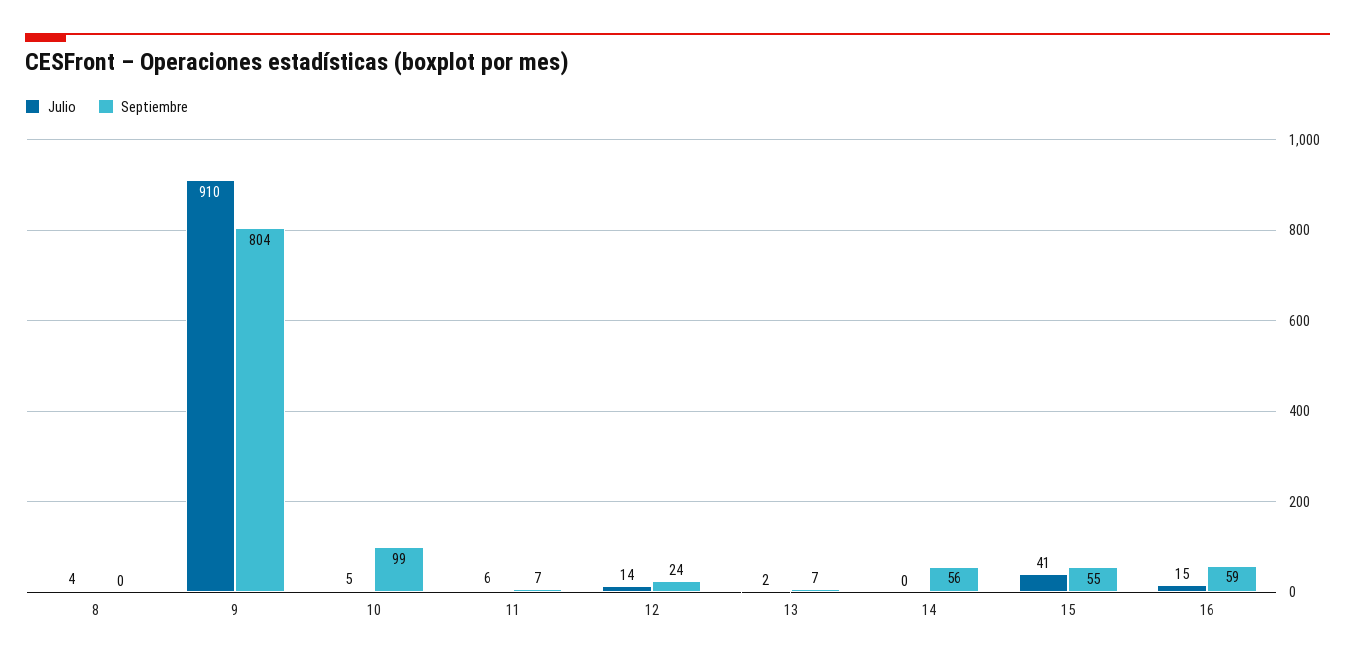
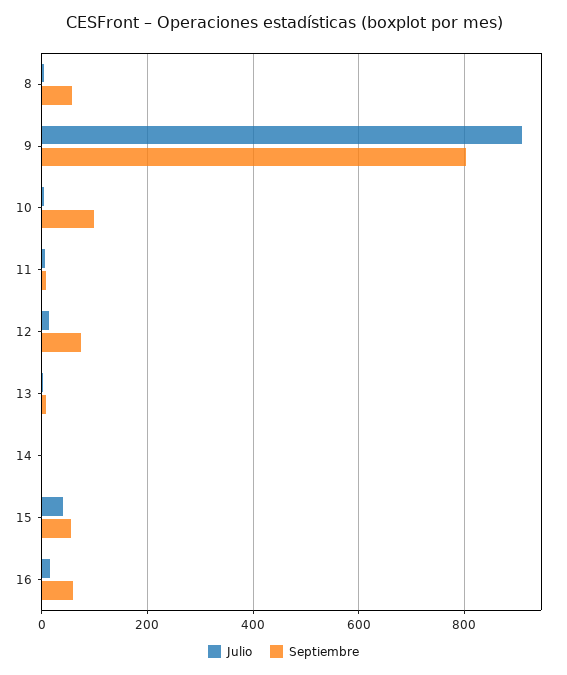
  {
    "Julio": {
      "8": 4,
      "9": 910,
      "10": 5,
      "11": 6,
      "12": 14,
      "13": 2,
      "14": 0,
      "15": 41,
      "16": 15
    },
    "Septiembre": {
-     "8": 0,
+     "8": 60,
      "9": 804,
      "10": 99,
      "11": 7,
-     "12": 24,
+     "12": 80,
      "13": 7,
-     "14": 56,
+     "14": 0,
      "15": 55,
      "16": 59
    }
  }

